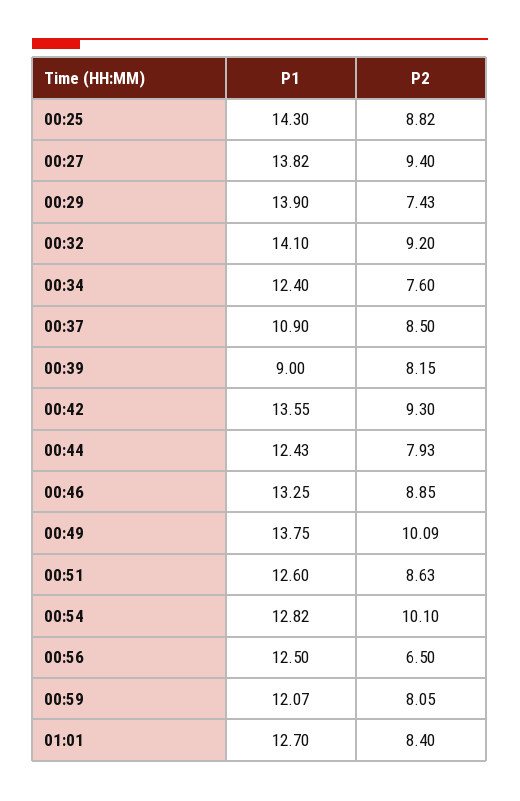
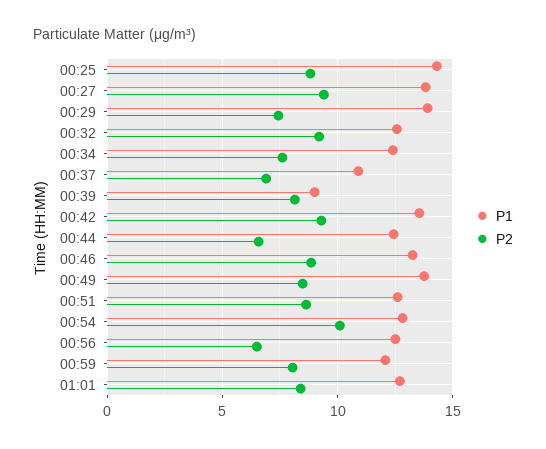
  {
    "P1": {
      "00:25": 14.3,
      "00:27": 13.82,
      "00:29": 13.9,
-     "00:32": 14.1,
+     "00:32": 12.5,
      "00:34": 12.4,
      "00:37": 10.9,
      "00:39": 9,
      "00:42": 13.55,
      "00:44": 12.43,
      "00:46": 13.25,
      "00:49": 13.75,
      "00:51": 12.6,
      "00:54": 12.82,
      "00:56": 12.5,
      "00:59": 12.07,
      "01:01": 12.7
    },
    "P2": {
      "00:25": 8.82,
      "00:27": 9.4,
      "00:29": 7.43,
      "00:32": 9.2,
      "00:34": 7.6,
-     "00:37": 8.5,
+     "00:37": 7,
      "00:39": 8.15,
      "00:42": 9.3,
-     "00:44": 7.93,
+     "00:44": 6.5,
      "00:46": 8.85,
-     "00:49": 10.09,
+     "00:49": 8.5,
      "00:51": 8.63,
      "00:54": 10.1,
      "00:56": 6.5,
      "00:59": 8.05,
      "01:01": 8.4
    }
  }

